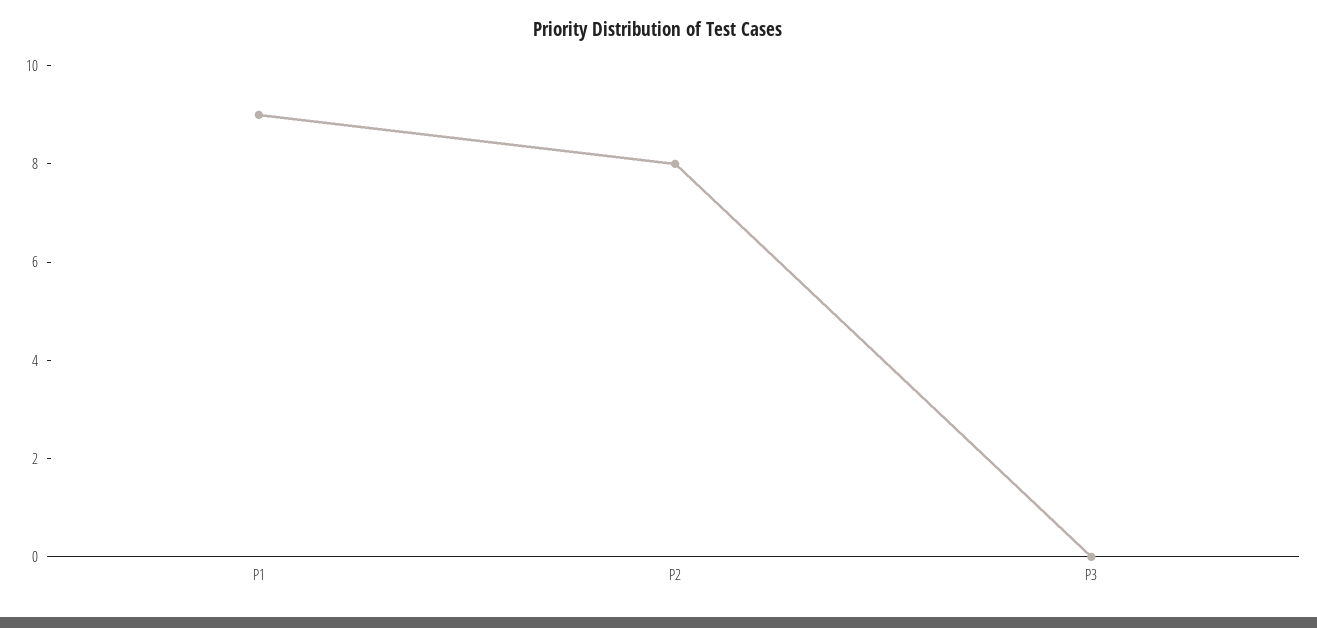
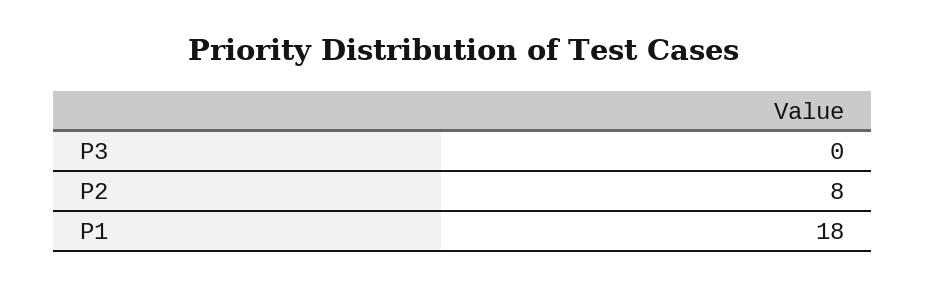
  {
-   "P1": 9,
+   "P1": 18,
    "P2": 8,
    "P3": 0
  }

